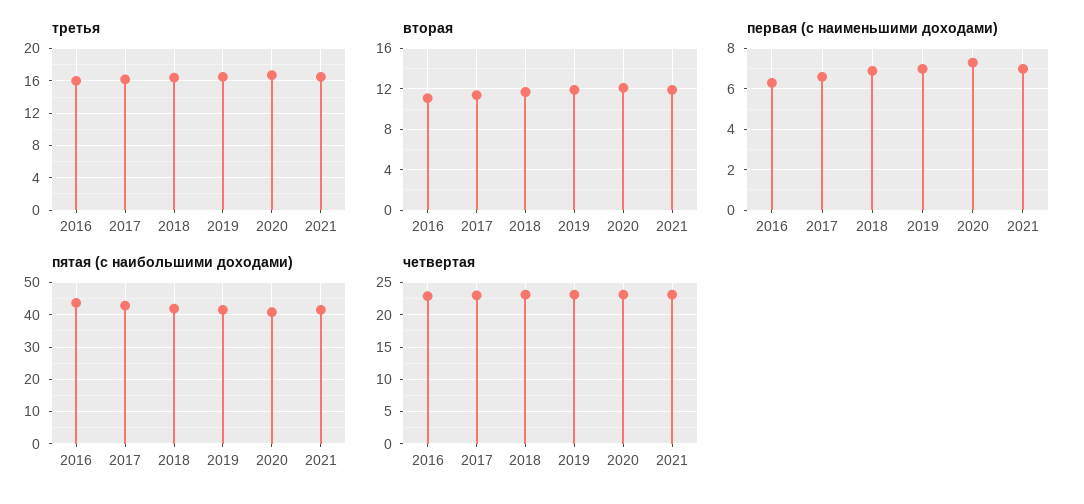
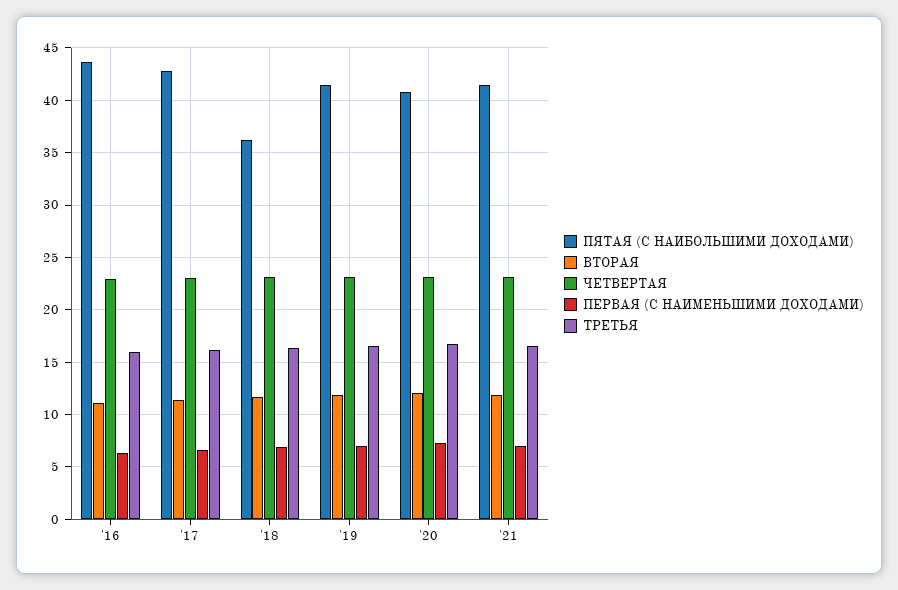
  {
    "третья": {
      "2016": 16,
      "2017": 16,
      "2018": 16,
      "2019": 17,
      "2020": 17,
      "2021": 17
    },
    "вторая": {
      "2016": 11,
      "2017": 11,
      "2018": 12,
      "2019": 12,
      "2020": 12,
      "2021": 12
    },
    "первая (с наименьшими доходами)": {
      "2016": 6.5,
      "2017": 6.5,
      "2018": 7,
      "2019": 7,
      "2020": 7.5,
      "2021": 7
    },
    "пятая (с наибольшими доходами)": {
      "2016": 44,
      "2017": 43,
-     "2018": 42,
+     "2018": 36,
      "2019": 42,
      "2020": 41,
      "2021": 42
    },
    "четвертая": {
      "2016": 23,
      "2017": 23,
      "2018": 23,
      "2019": 23,
      "2020": 23,
      "2021": 23
    }
  }

